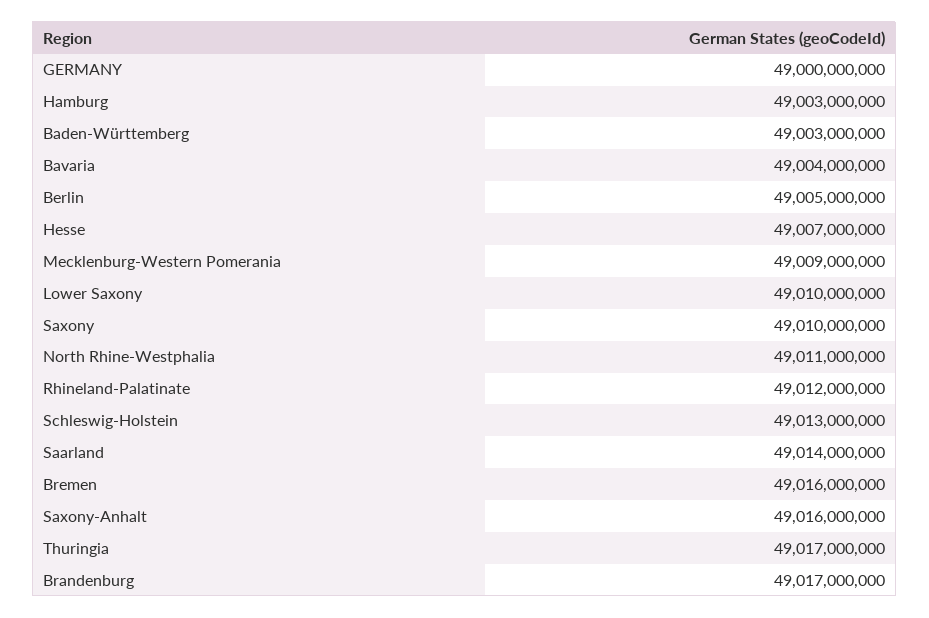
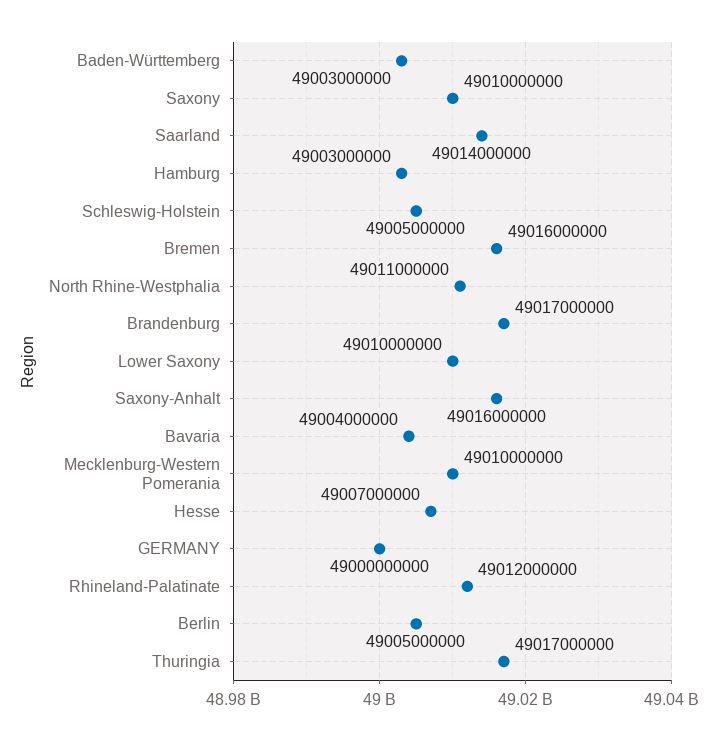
  {
    "GERMANY": 49000000000,
    "Hamburg": 49003000000,
    "Baden-Württemberg": 49003000000,
    "Bavaria": 49004000000,
    "Berlin": 49005000000,
    "Hesse": 49007000000,
-   "Mecklenburg-Western Pomerania": 49009000000,
+   "Mecklenburg-Western Pomerania": 49010000000,
    "Lower Saxony": 49010000000,
    "Saxony": 49010000000,
    "North Rhine-Westphalia": 49011000000,
    "Rhineland-Palatinate": 49012000000,
-   "Schleswig-Holstein": 49013000000,
+   "Schleswig-Holstein": 49005000000,
    "Saarland": 49014000000,
    "Bremen": 49016000000,
    "Saxony-Anhalt": 49016000000,
    "Thuringia": 49017000000,
    "Brandenburg": 49017000000
  }

